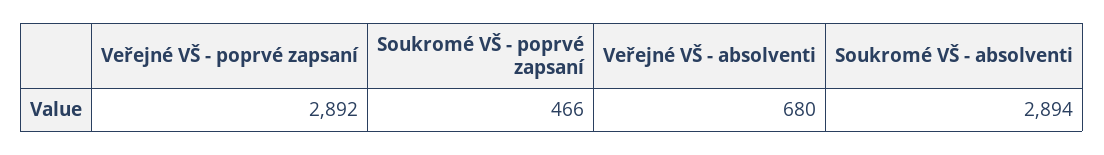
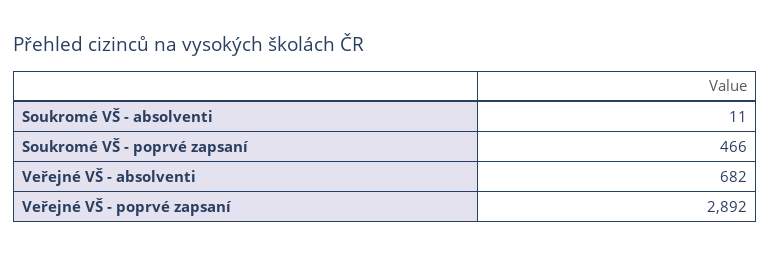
  {
    "Veřejné VŠ - poprvé zapsaní": 2892,
    "Soukromé VŠ - poprvé zapsaní": 466,
-   "Veřejné VŠ - absolventi": 680,
+   "Veřejné VŠ - absolventi": 682,
-   "Soukromé VŠ - absolventi": 2894
+   "Soukromé VŠ - absolventi": 11
  }

